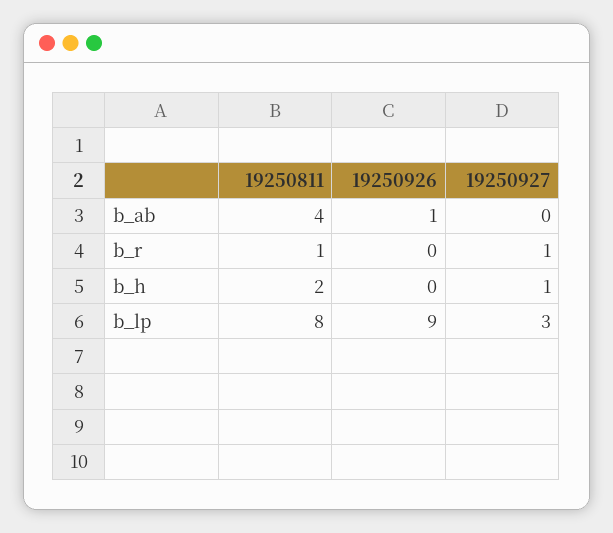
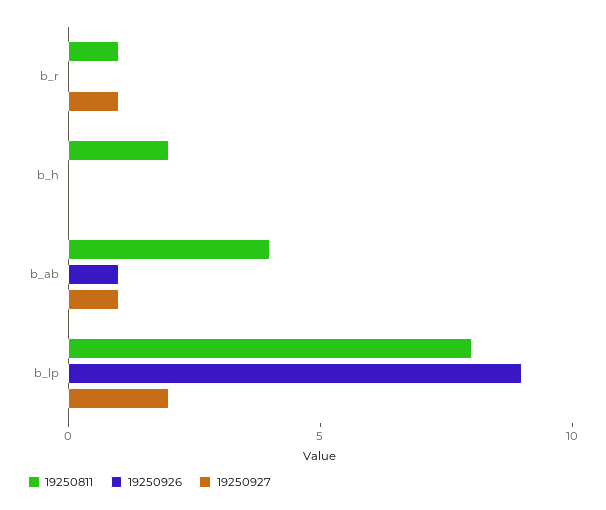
  {
    "19250811": {
      "b_ab": 4,
      "b_r": 1,
      "b_h": 2,
      "b_lp": 8
    },
    "19250926": {
      "b_ab": 1,
      "b_r": 0,
      "b_h": 0,
      "b_lp": 9
    },
    "19250927": {
-     "b_ab": 0,
+     "b_ab": 1,
      "b_r": 1,
-     "b_h": 1,
+     "b_h": 0,
-     "b_lp": 3
+     "b_lp": 2
    }
  }

